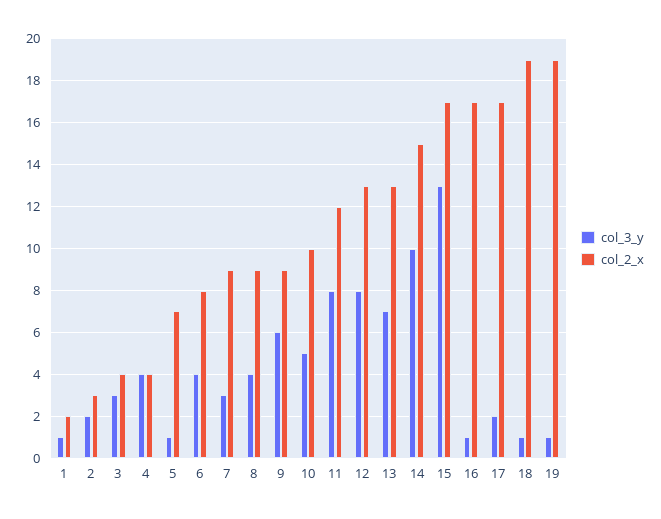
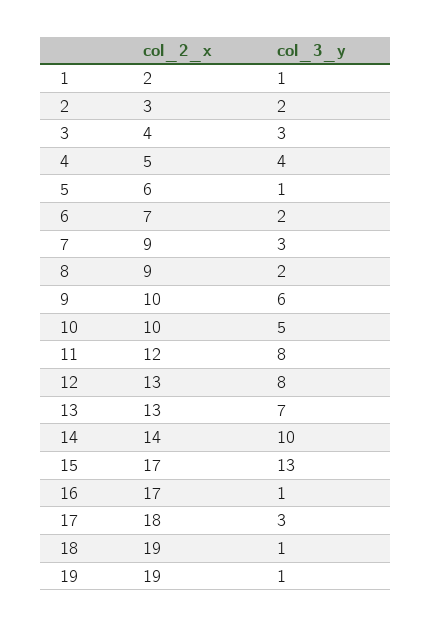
  {
    "col_3_y": {
      "1": 1,
      "2": 2,
      "3": 3,
      "4": 4,
      "5": 1,
-     "6": 4,
+     "6": 2,
      "7": 3,
-     "8": 4,
+     "8": 2,
      "9": 6,
      "10": 5,
      "11": 8,
      "12": 8,
      "13": 7,
      "14": 10,
      "15": 13,
      "16": 1,
-     "17": 2,
+     "17": 3,
      "18": 1,
      "19": 1
    },
    "col_2_x": {
      "1": 2,
      "2": 3,
      "3": 4,
-     "4": 4,
+     "4": 5,
-     "5": 7,
+     "5": 6,
-     "6": 8,
+     "6": 7,
      "7": 9,
      "8": 9,
-     "9": 9,
+     "9": 10,
      "10": 10,
      "11": 12,
      "12": 13,
      "13": 13,
-     "14": 15,
+     "14": 14,
      "15": 17,
      "16": 17,
-     "17": 17,
+     "17": 18,
      "18": 19,
      "19": 19
    }
  }

